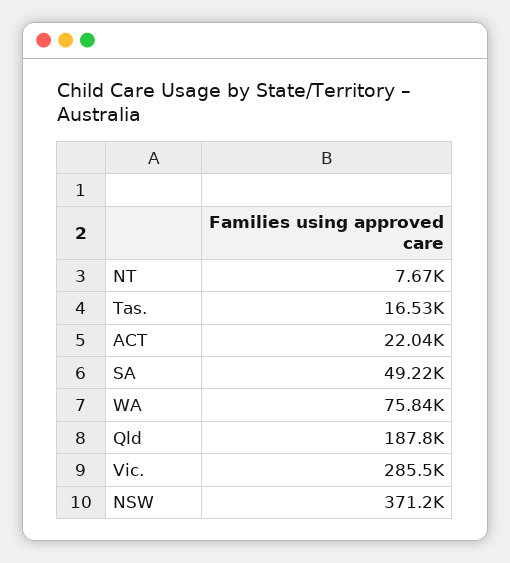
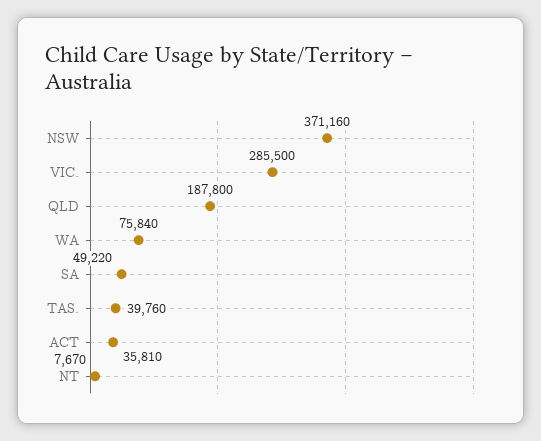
  {
    "NT": 7670,
-   "Tas.": 16530,
+   "Tas.": 39760,
-   "ACT": 22040,
+   "ACT": 35810,
    "SA": 49220,
    "WA": 75840,
    "Qld": 187800,
    "Vic.": 285500,
    "NSW": 371160
  }

